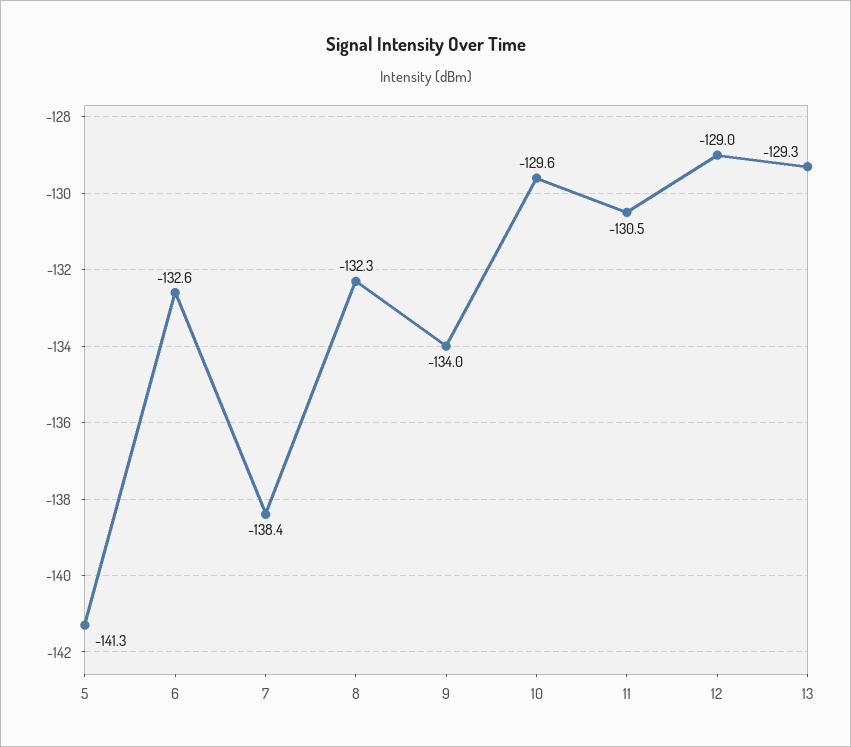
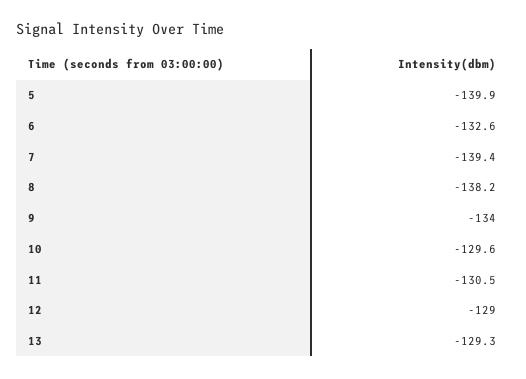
  {
-   "5": -141.3,
+   "5": -139.9,
    "6": -132.6,
-   "7": -138.4,
+   "7": -139.4,
-   "8": -132.3,
+   "8": -138.2,
    "9": -134,
    "10": -129.6,
    "11": -130.5,
    "12": -129,
    "13": -129.3
  }

